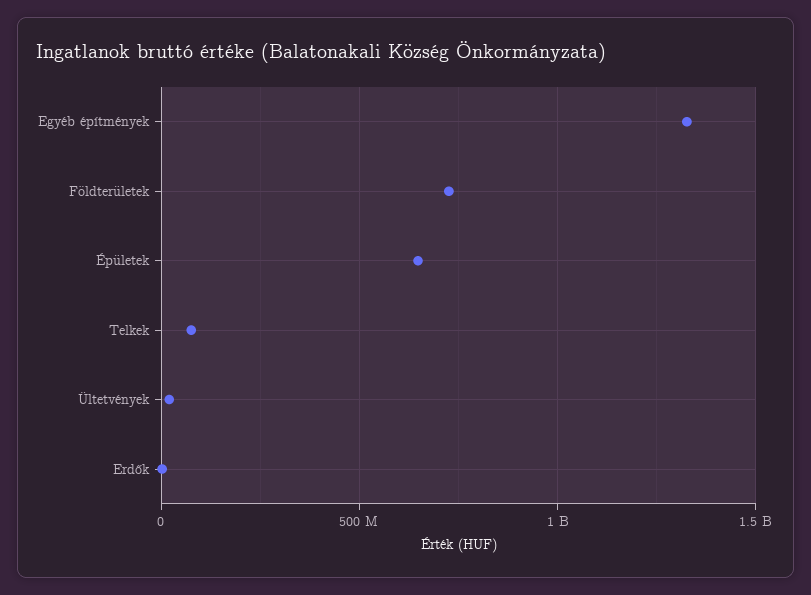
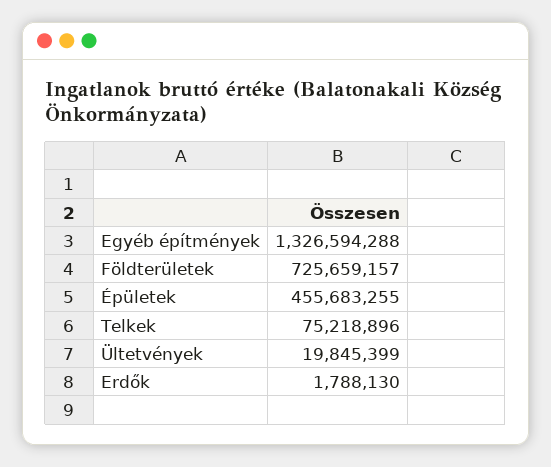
  {
    "Egyéb építmények": 1326594288,
    "Földterületek": 725659157,
-   "Épületek": 650000000,
+   "Épületek": 455683255,
    "Telkek": 75218896,
    "Ültetvények": 19845399,
    "Erdők": 1788130
  }

